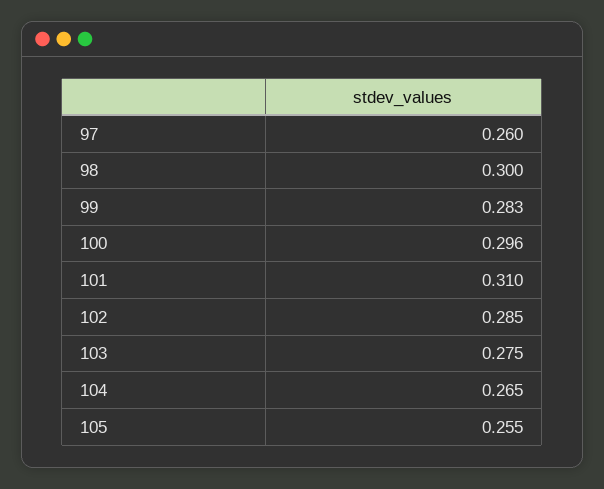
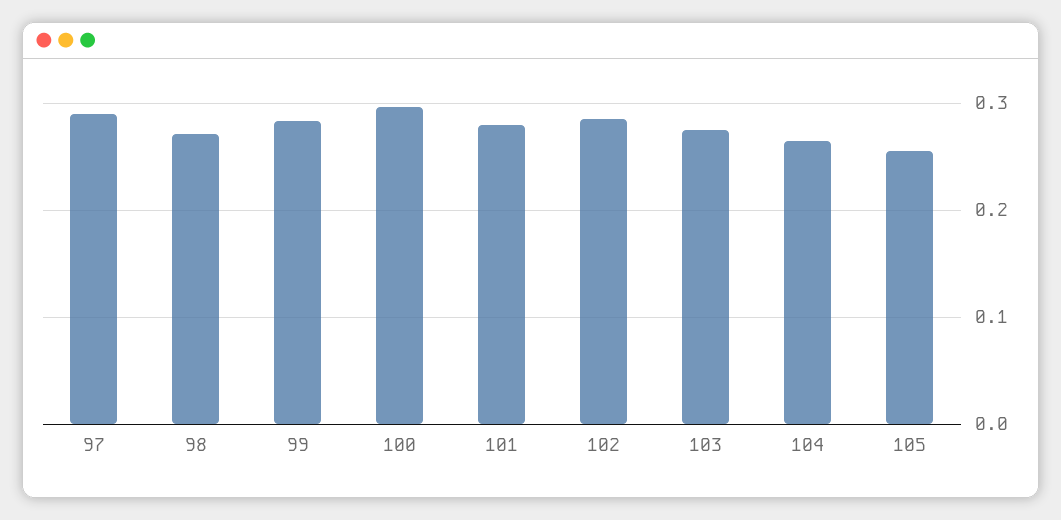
  {
-   "97": 0.26,
+   "97": 0.29,
-   "98": 0.3,
+   "98": 0.27,
    "99": 0.283,
    "100": 0.296,
-   "101": 0.31,
+   "101": 0.28,
    "102": 0.285,
    "103": 0.275,
    "104": 0.265,
    "105": 0.255
  }

